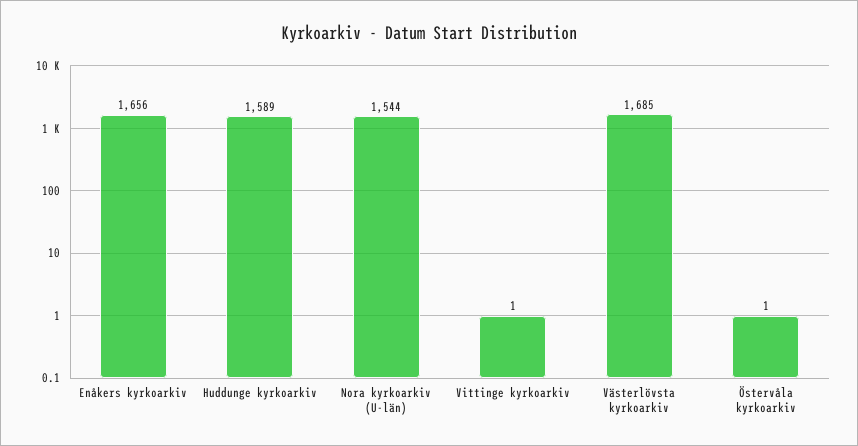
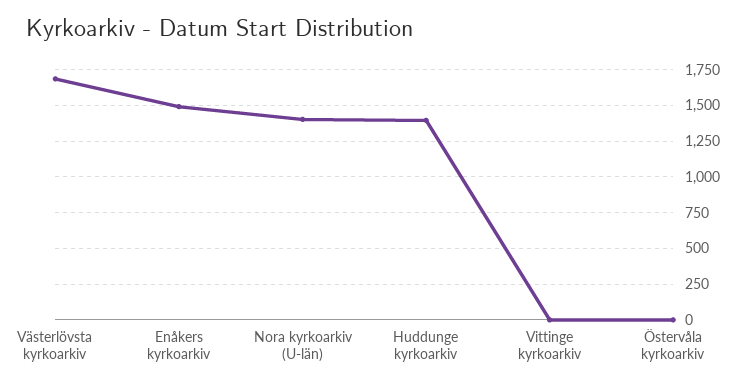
  {
-   "Enåkers kyrkoarkiv": 1656,
+   "Enåkers kyrkoarkiv": 1500,
-   "Huddunge kyrkoarkiv": 1589,
+   "Huddunge kyrkoarkiv": 1400,
-   "Nora kyrkoarkiv (U-län)": 1544,
+   "Nora kyrkoarkiv (U-län)": 1400,
    "Vittinge kyrkoarkiv": 1,
    "Västerlövsta kyrkoarkiv": 1685,
    "Östervåla kyrkoarkiv": 1
  }

